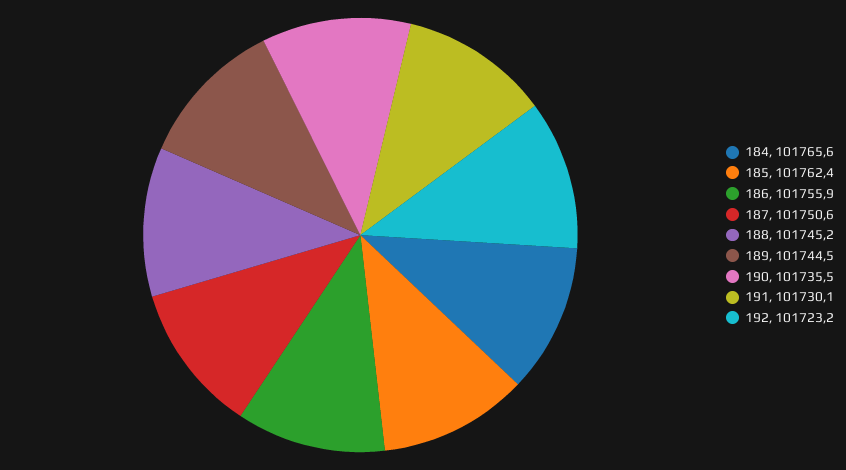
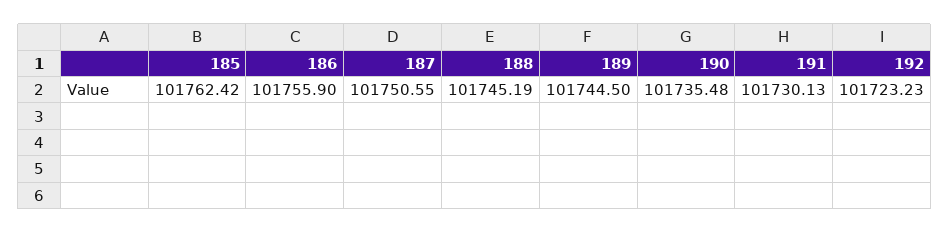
  {
-   "184": 101765.6,
    "185": 101762.42,
    "186": 101755.9,
    "187": 101750.55,
    "188": 101745.19,
    "189": 101744.5,
    "190": 101735.48,
    "191": 101730.13,
    "192": 101723.23
  }

